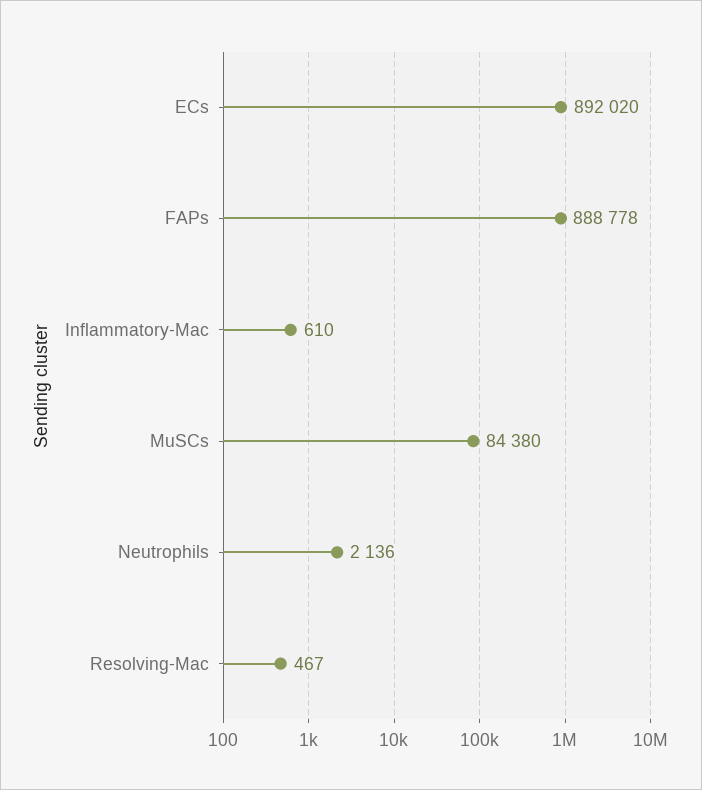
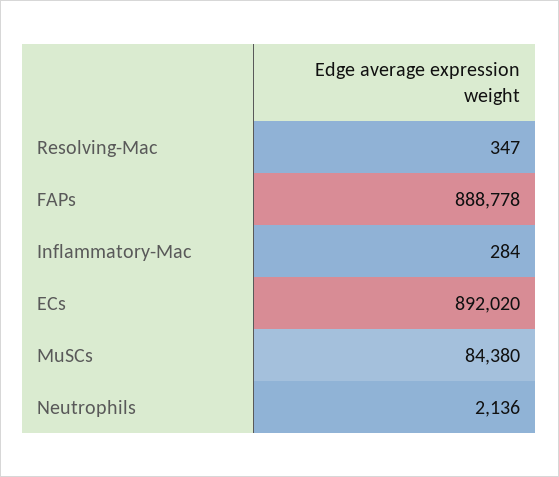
  {
    "ECs": 892020,
    "FAPs": 888778,
-   "Inflammatory-Mac": 610,
+   "Inflammatory-Mac": 284,
    "MuSCs": 84380,
    "Neutrophils": 2136,
-   "Resolving-Mac": 467
+   "Resolving-Mac": 347
  }

